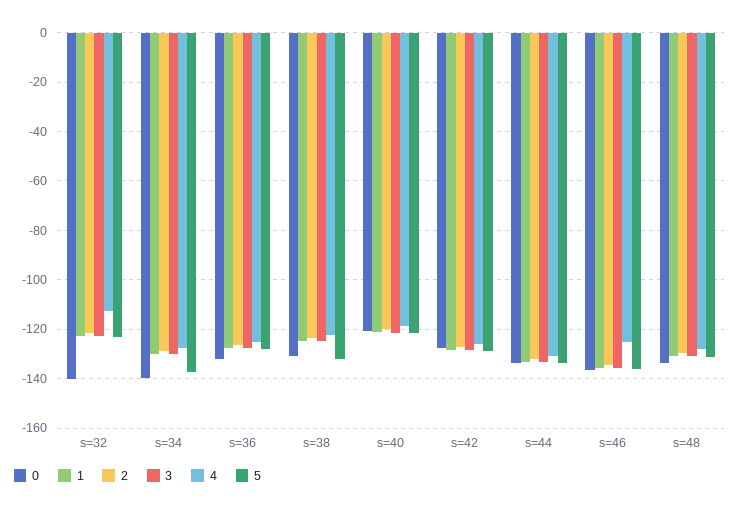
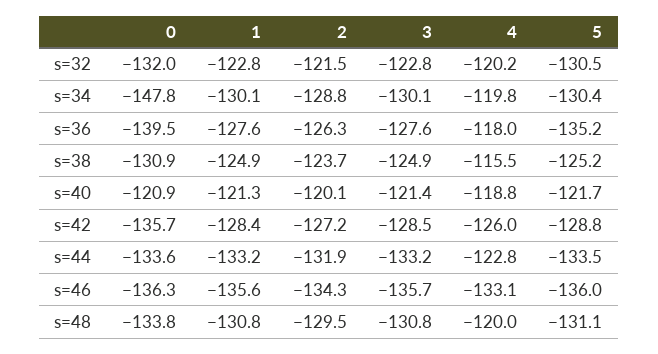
  {
    "0": {
-     "s=32": -140,
+     "s=32": -132,
-     "s=34": -140,
+     "s=34": -147.8,
-     "s=36": -132.5,
+     "s=36": -139.5,
      "s=38": -130.9,
      "s=40": -120.9,
-     "s=42": -127.5,
+     "s=42": -135.7,
      "s=44": -133.6,
      "s=46": -136.3,
      "s=48": -133.8
    },
    "1": {
      "s=32": -122.8,
      "s=34": -130.1,
      "s=36": -127.6,
      "s=38": -124.9,
      "s=40": -121.3,
      "s=42": -128.4,
      "s=44": -133.2,
      "s=46": -135.6,
      "s=48": -130.8
    },
    "2": {
      "s=32": -121.5,
      "s=34": -128.8,
      "s=36": -126.3,
      "s=38": -123.7,
      "s=40": -120.1,
      "s=42": -127.2,
      "s=44": -131.9,
      "s=46": -134.3,
      "s=48": -129.5
    },
    "3": {
      "s=32": -122.8,
      "s=34": -130.1,
      "s=36": -127.6,
      "s=38": -124.9,
      "s=40": -121.4,
      "s=42": -128.5,
      "s=44": -133.2,
      "s=46": -135.7,
      "s=48": -130.8
    },
    "4": {
-     "s=32": -112.5,
+     "s=32": -120.2,
-     "s=34": -127.5,
+     "s=34": -119.8,
-     "s=36": -125,
+     "s=36": -118,
-     "s=38": -122.5,
+     "s=38": -115.5,
      "s=40": -118.8,
      "s=42": -126,
-     "s=44": -130,
+     "s=44": -122.8,
-     "s=46": -125,
+     "s=46": -133.1,
-     "s=48": -127.5
+     "s=48": -120
    },
    "5": {
-     "s=32": -122.5,
+     "s=32": -130.5,
-     "s=34": -137.5,
+     "s=34": -130.4,
-     "s=36": -127.5,
+     "s=36": -135.2,
-     "s=38": -132.5,
+     "s=38": -125.2,
      "s=40": -121.7,
      "s=42": -128.8,
      "s=44": -133.5,
      "s=46": -136,
      "s=48": -131.1
    }
  }

